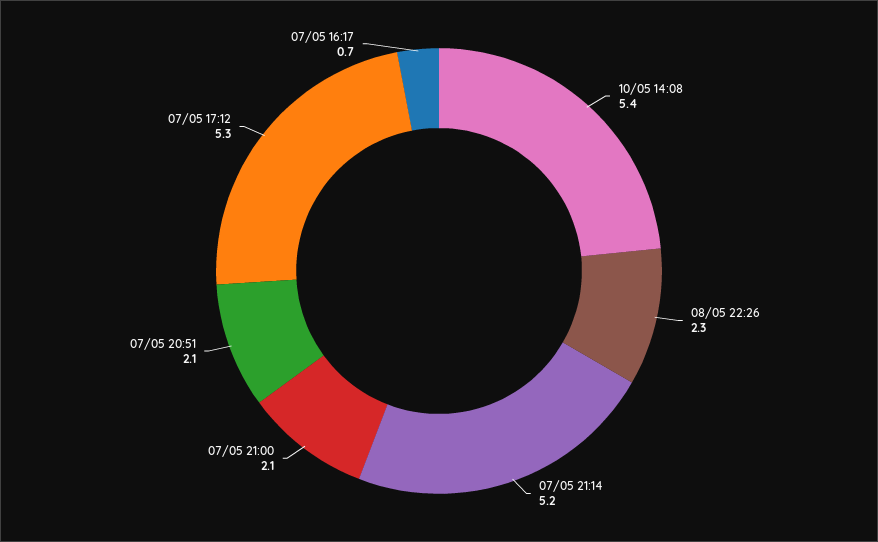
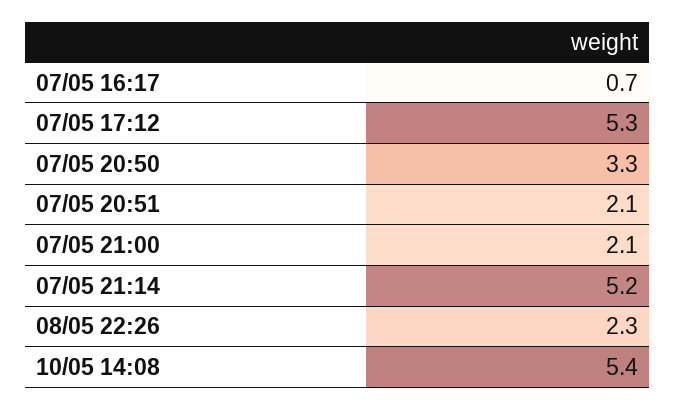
  {
    "10/05 14:08": 5.4,
    "08/05 22:26": 2.3,
    "07/05 21:14": 5.2,
    "07/05 21:00": 2.1,
    "07/05 20:51": 2.1,
    "07/05 17:12": 5.3,
-   "07/05 16:17": 0.7
+   "07/05 16:17": 0.7,
+   "07/05 20:50": 3.3
  }

